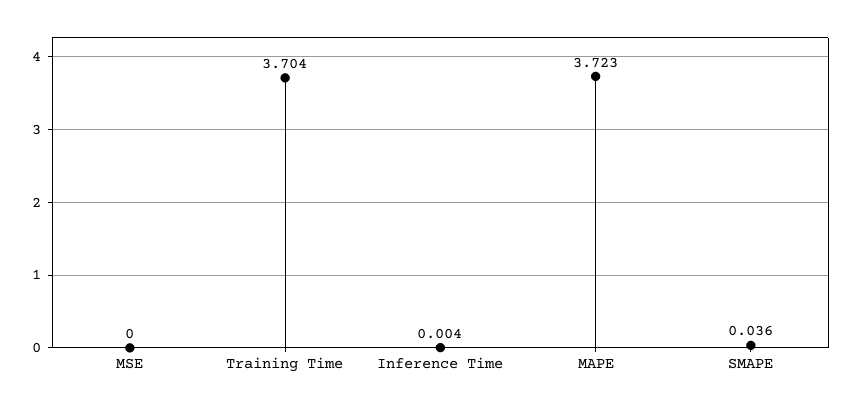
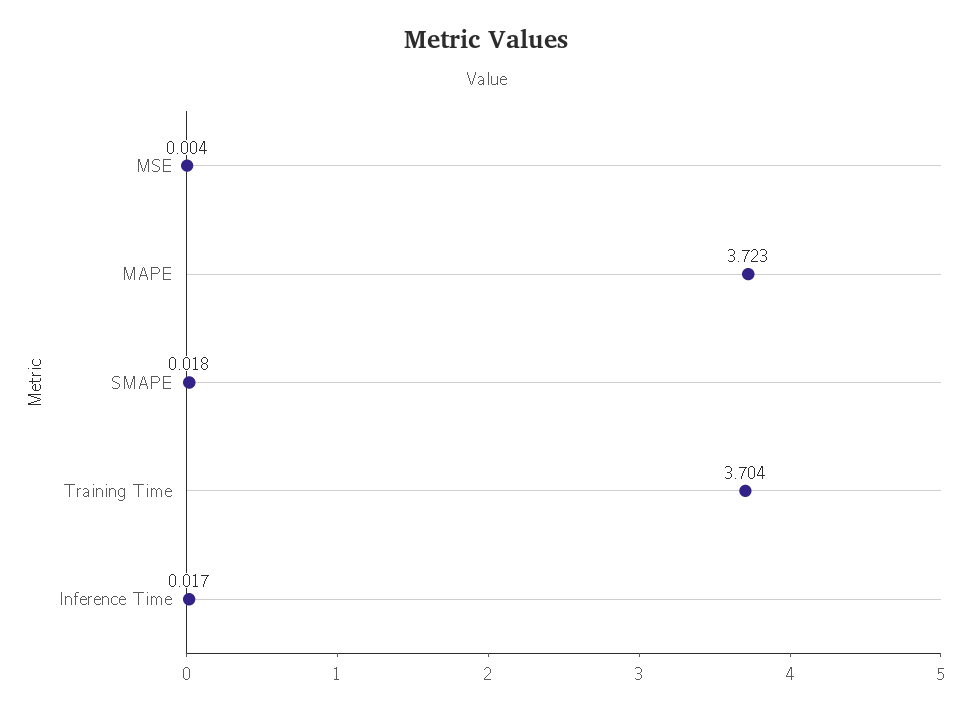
  {
-   "MSE": 0,
+   "MSE": 0.004,
    "Training Time": 3.704,
-   "Inference Time": 0.004,
+   "Inference Time": 0.017,
    "MAPE": 3.723,
-   "SMAPE": 0.036
+   "SMAPE": 0.018
  }

